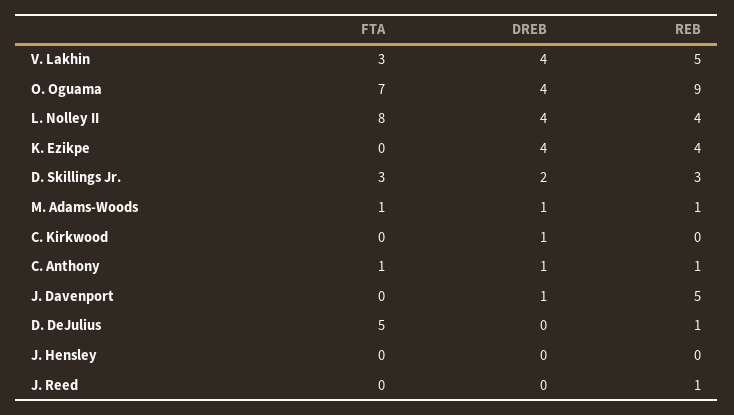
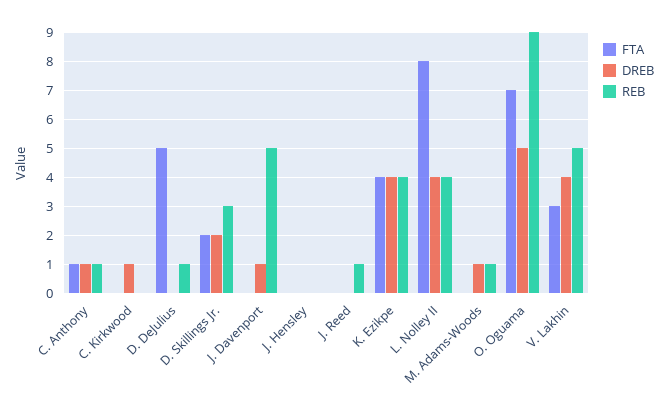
  {
    "FTA": {
      "V. Lakhin": 3,
      "O. Oguama": 7,
      "L. Nolley II": 8,
-     "K. Ezikpe": 0,
+     "K. Ezikpe": 4,
-     "D. Skillings Jr.": 3,
+     "D. Skillings Jr.": 2,
-     "M. Adams-Woods": 1,
+     "M. Adams-Woods": 0,
      "C. Kirkwood": 0,
      "C. Anthony": 1,
      "J. Davenport": 0,
      "D. DeJulius": 5,
      "J. Hensley": 0,
      "J. Reed": 0
    },
    "DREB": {
      "V. Lakhin": 4,
-     "O. Oguama": 4,
+     "O. Oguama": 5,
      "L. Nolley II": 4,
      "K. Ezikpe": 4,
      "D. Skillings Jr.": 2,
      "M. Adams-Woods": 1,
      "C. Kirkwood": 1,
      "C. Anthony": 1,
      "J. Davenport": 1,
      "D. DeJulius": 0,
      "J. Hensley": 0,
      "J. Reed": 0
    },
    "REB": {
      "V. Lakhin": 5,
      "O. Oguama": 9,
      "L. Nolley II": 4,
      "K. Ezikpe": 4,
      "D. Skillings Jr.": 3,
      "M. Adams-Woods": 1,
      "C. Kirkwood": 0,
      "C. Anthony": 1,
      "J. Davenport": 5,
      "D. DeJulius": 1,
      "J. Hensley": 0,
      "J. Reed": 1
    }
  }

